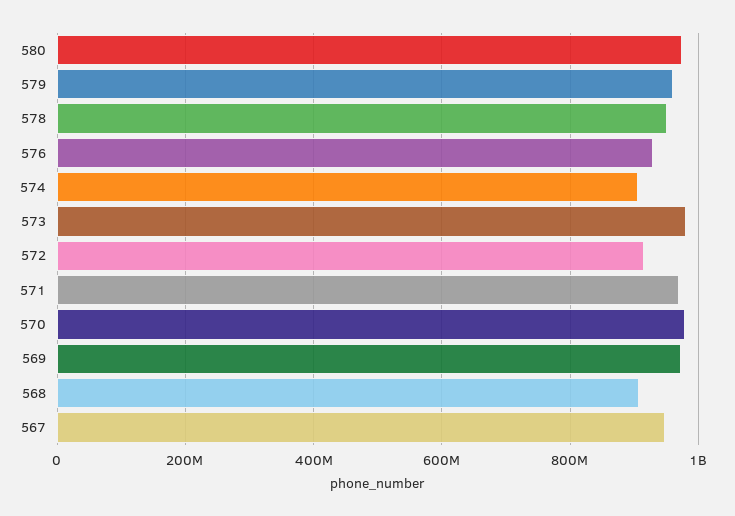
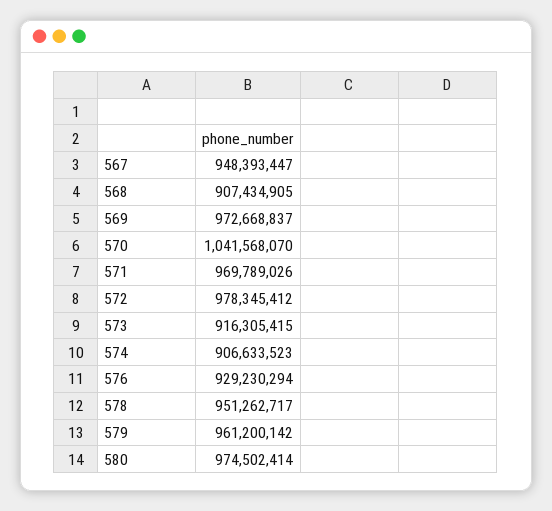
  {
    "580": 974502414,
    "579": 961200142,
    "578": 951262717,
    "576": 929230294,
    "574": 906633523,
-   "573": 980000000,
+   "573": 916305415,
-   "572": 920000000,
+   "572": 978345412,
    "571": 969789026,
-   "570": 980000000,
+   "570": 1041568070,
    "569": 972668837,
    "568": 907434905,
    "567": 948393447
  }

